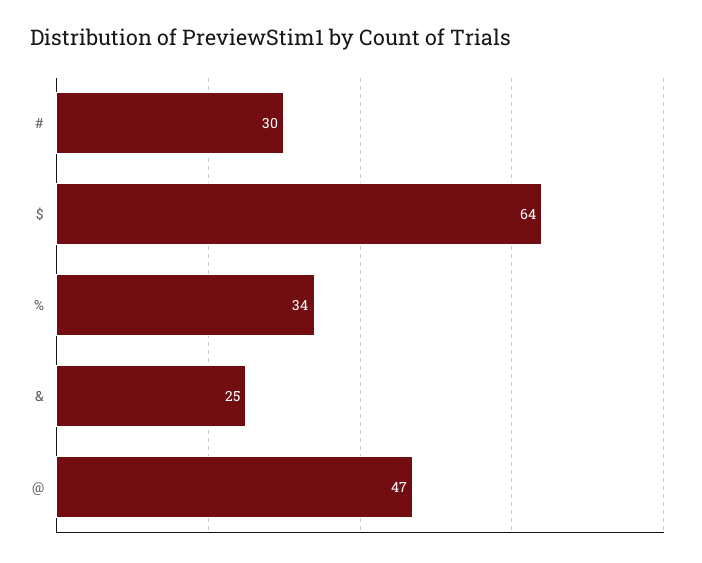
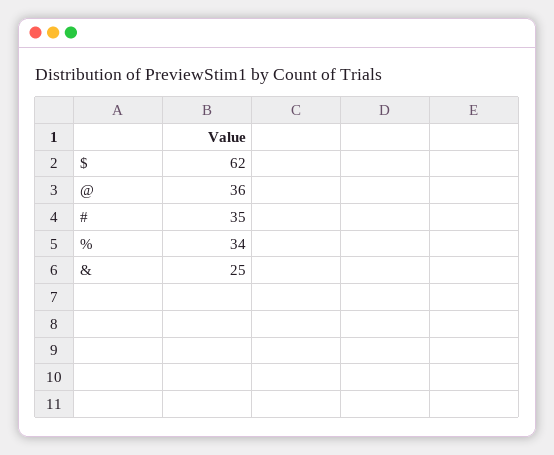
  {
-   "#": 30,
+   "#": 35,
-   "$": 64,
+   "$": 62,
    "%": 34,
    "&": 25,
-   "@": 47
+   "@": 36
  }

